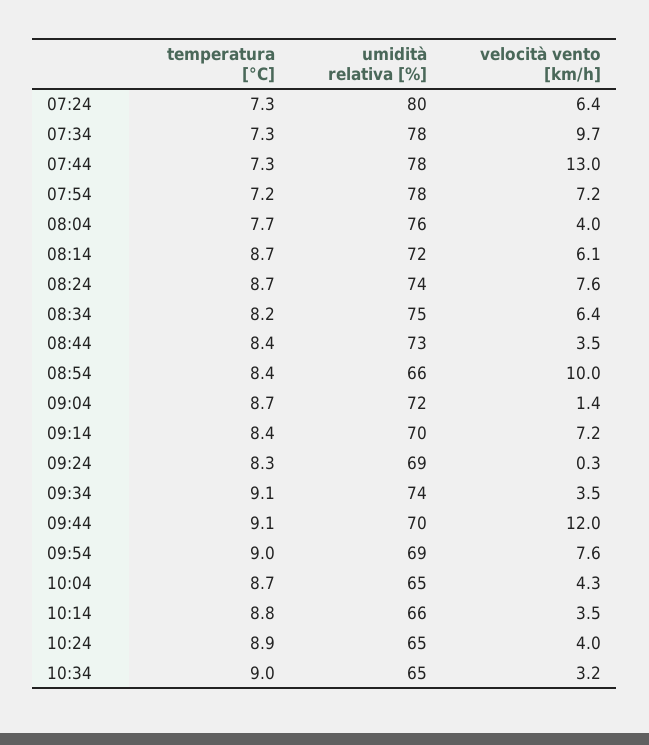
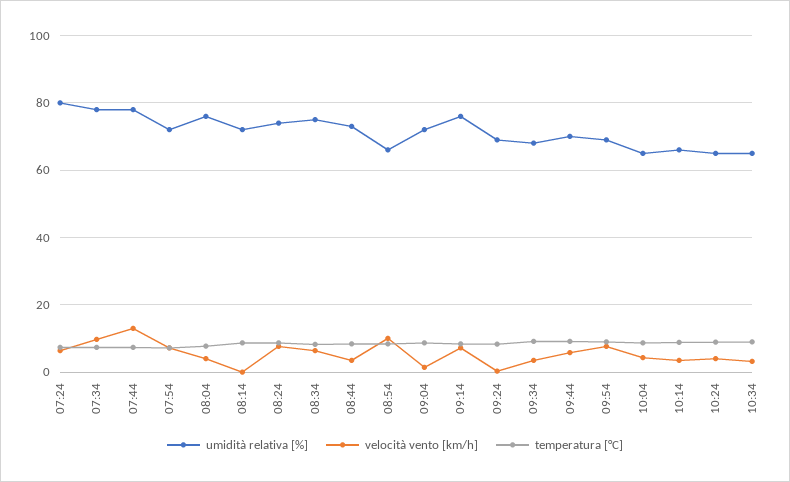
  {
    "temperatura [°C]": {
      "07:24": 7.3,
      "07:34": 7.3,
      "07:44": 7.3,
      "07:54": 7.2,
      "08:04": 7.7,
      "08:14": 8.7,
      "08:24": 8.7,
      "08:34": 8.2,
      "08:44": 8.4,
      "08:54": 8.4,
      "09:04": 8.7,
      "09:14": 8.4,
      "09:24": 8.3,
      "09:34": 9.1,
      "09:44": 9.1,
      "09:54": 9,
      "10:04": 8.7,
      "10:14": 8.8,
      "10:24": 8.9,
      "10:34": 9
    },
    "umidità relativa [%]": {
      "07:24": 80,
      "07:34": 78,
      "07:44": 78,
-     "07:54": 78,
+     "07:54": 72,
      "08:04": 76,
      "08:14": 72,
      "08:24": 74,
      "08:34": 75,
      "08:44": 73,
      "08:54": 66,
      "09:04": 72,
-     "09:14": 70,
+     "09:14": 76,
      "09:24": 69,
-     "09:34": 74,
+     "09:34": 68,
      "09:44": 70,
      "09:54": 69,
      "10:04": 65,
      "10:14": 66,
      "10:24": 65,
      "10:34": 65
    },
    "velocità vento [km/h]": {
      "07:24": 6.4,
      "07:34": 9.7,
      "07:44": 13,
      "07:54": 7.2,
      "08:04": 4,
-     "08:14": 6.1,
+     "08:14": 0,
      "08:24": 7.6,
      "08:34": 6.4,
      "08:44": 3.5,
      "08:54": 10,
      "09:04": 1.4,
      "09:14": 7.2,
      "09:24": 0.3,
      "09:34": 3.5,
-     "09:44": 12,
+     "09:44": 6,
      "09:54": 7.6,
      "10:04": 4.3,
      "10:14": 3.5,
      "10:24": 4,
      "10:34": 3.2
    }
  }

